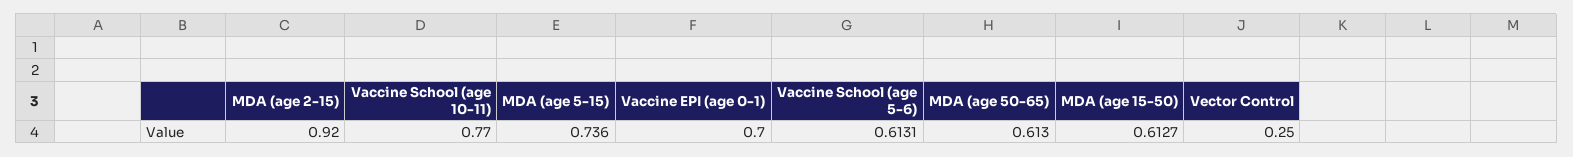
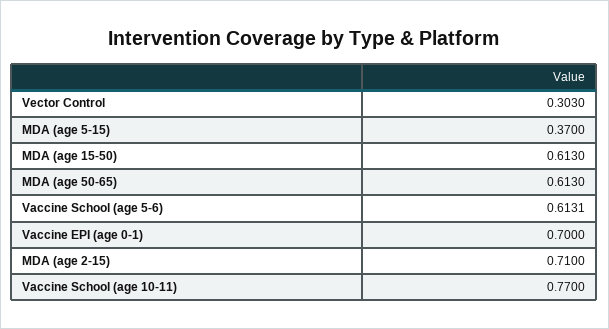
  {
-   "MDA (age 2-15)": 0.92,
+   "MDA (age 2-15)": 0.71,
    "Vaccine School (age 10-11)": 0.77,
-   "MDA (age 5-15)": 0.736,
+   "MDA (age 5-15)": 0.37,
    "Vaccine EPI (age 0-1)": 0.7,
    "Vaccine School (age 5-6)": 0.6131,
    "MDA (age 50-65)": 0.613,
-   "MDA (age 15-50)": 0.6127,
+   "MDA (age 15-50)": 0.613,
-   "Vector Control": 0.25
+   "Vector Control": 0.303
  }

